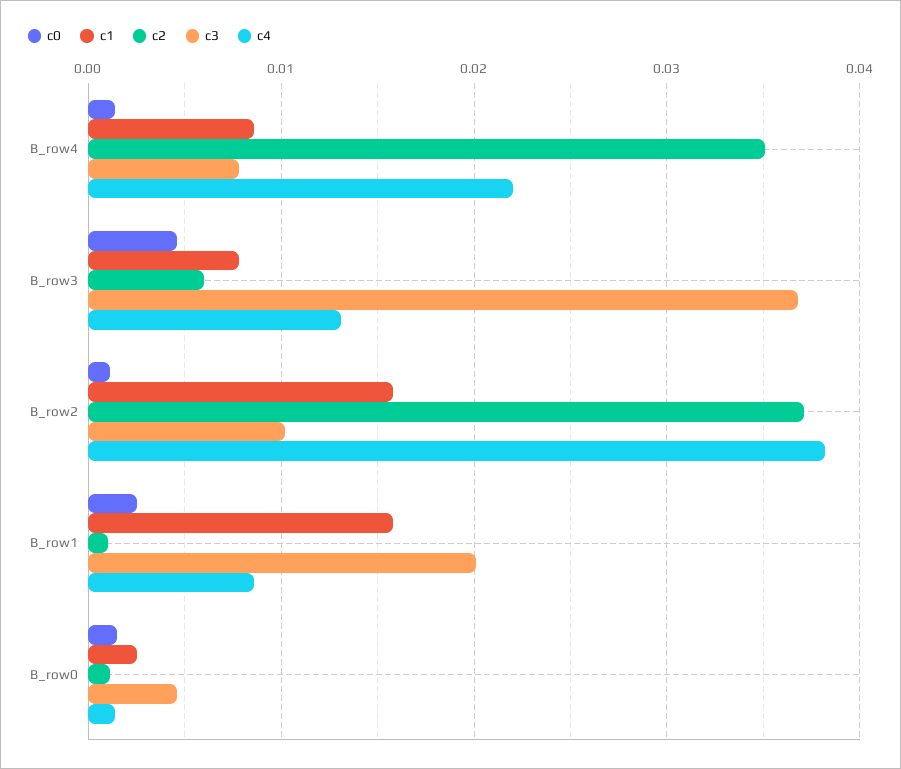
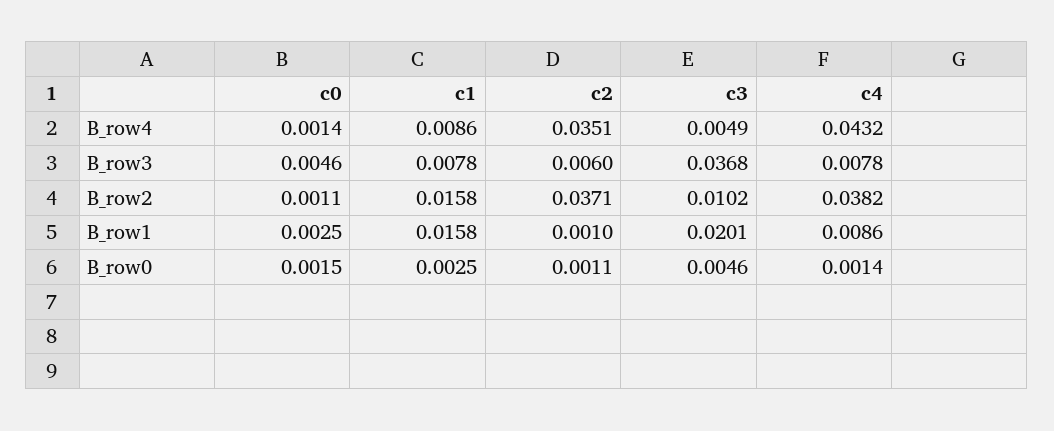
  {
    "c0": {
      "B_row4": 0.0014,
      "B_row3": 0.0046,
      "B_row2": 0.0011,
      "B_row1": 0.0025,
      "B_row0": 0.0015
    },
    "c1": {
      "B_row4": 0.0086,
      "B_row3": 0.0078,
      "B_row2": 0.0158,
      "B_row1": 0.0158,
      "B_row0": 0.0025
    },
    "c2": {
      "B_row4": 0.0351,
      "B_row3": 0.006,
      "B_row2": 0.0371,
      "B_row1": 0.001,
      "B_row0": 0.0011
    },
    "c3": {
-     "B_row4": 0.008,
+     "B_row4": 0.0049,
      "B_row3": 0.0368,
      "B_row2": 0.0102,
      "B_row1": 0.0201,
      "B_row0": 0.0046
    },
    "c4": {
-     "B_row4": 0.022,
+     "B_row4": 0.0432,
-     "B_row3": 0.013,
+     "B_row3": 0.0078,
      "B_row2": 0.0382,
      "B_row1": 0.0086,
      "B_row0": 0.0014
    }
  }

